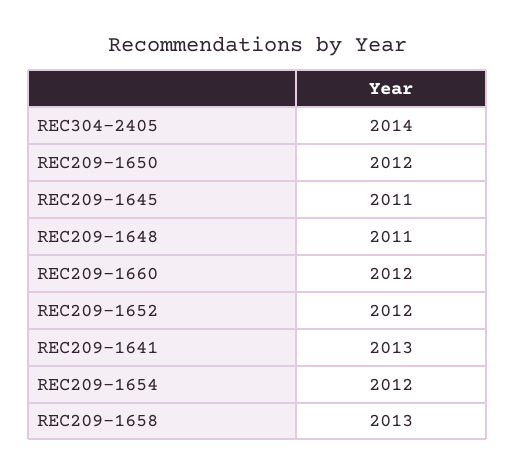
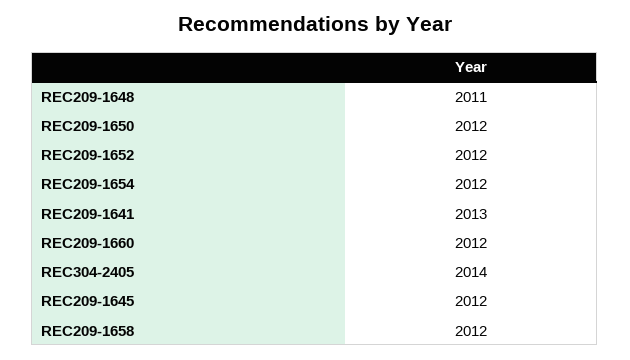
  {
    "REC304-2405": 2014,
    "REC209-1650": 2012,
-   "REC209-1645": 2011,
+   "REC209-1645": 2012,
    "REC209-1648": 2011,
    "REC209-1660": 2012,
    "REC209-1652": 2012,
    "REC209-1641": 2013,
    "REC209-1654": 2012,
-   "REC209-1658": 2013
+   "REC209-1658": 2012
  }

